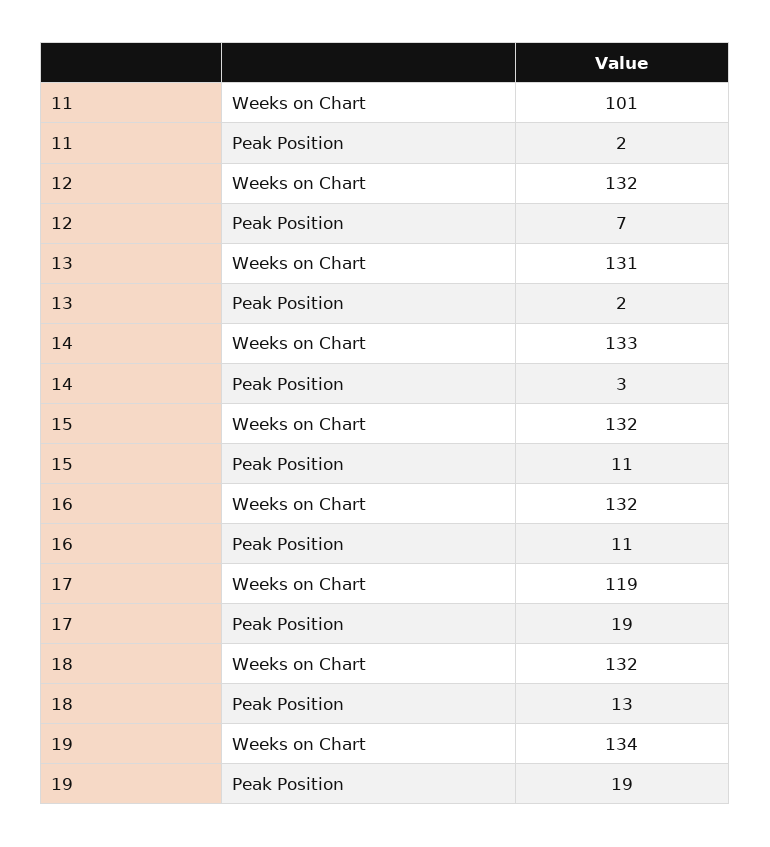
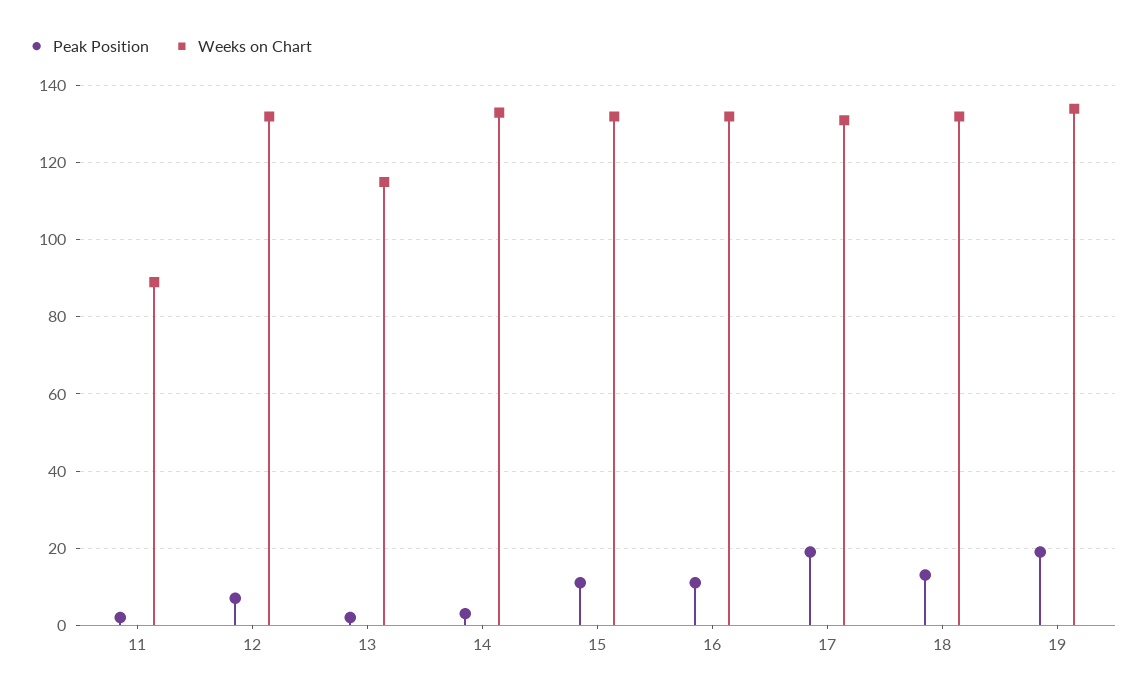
  {
    "Weeks on Chart": {
-     "11": 101,
+     "11": 90,
      "12": 132,
-     "13": 131,
+     "13": 115,
      "14": 133,
      "15": 132,
      "16": 132,
-     "17": 119,
+     "17": 130,
      "18": 132,
      "19": 134
    },
    "Peak Position": {
      "11": 2,
      "12": 7,
      "13": 2,
      "14": 3,
      "15": 11,
      "16": 11,
      "17": 19,
      "18": 13,
      "19": 19
    }
  }

